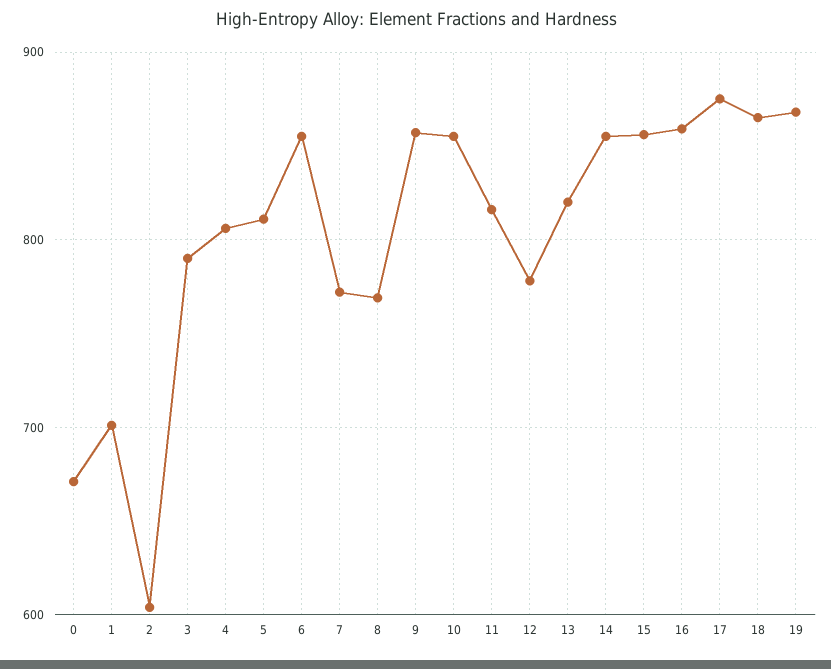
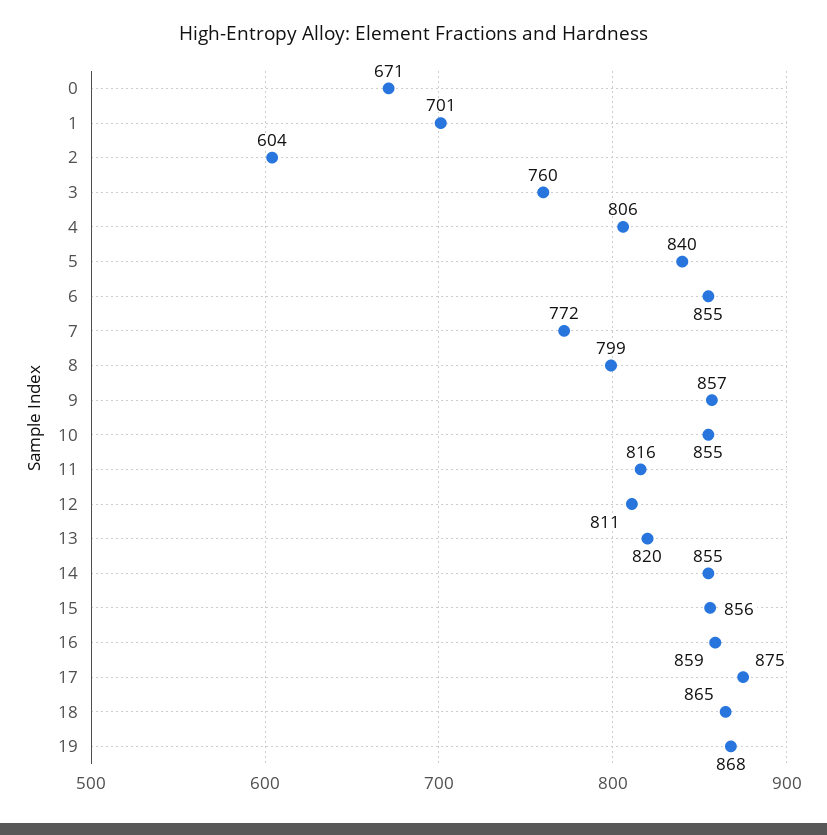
  {
    "0": 671,
    "1": 701,
    "2": 604,
-   "3": 790,
+   "3": 760,
    "4": 806,
-   "5": 810,
+   "5": 840,
    "6": 855,
    "7": 772,
-   "8": 770,
+   "8": 799,
    "9": 857,
    "10": 855,
    "11": 816,
-   "12": 780,
+   "12": 811,
    "13": 820,
    "14": 855,
    "15": 856,
    "16": 859,
    "17": 875,
    "18": 865,
    "19": 868
  }

